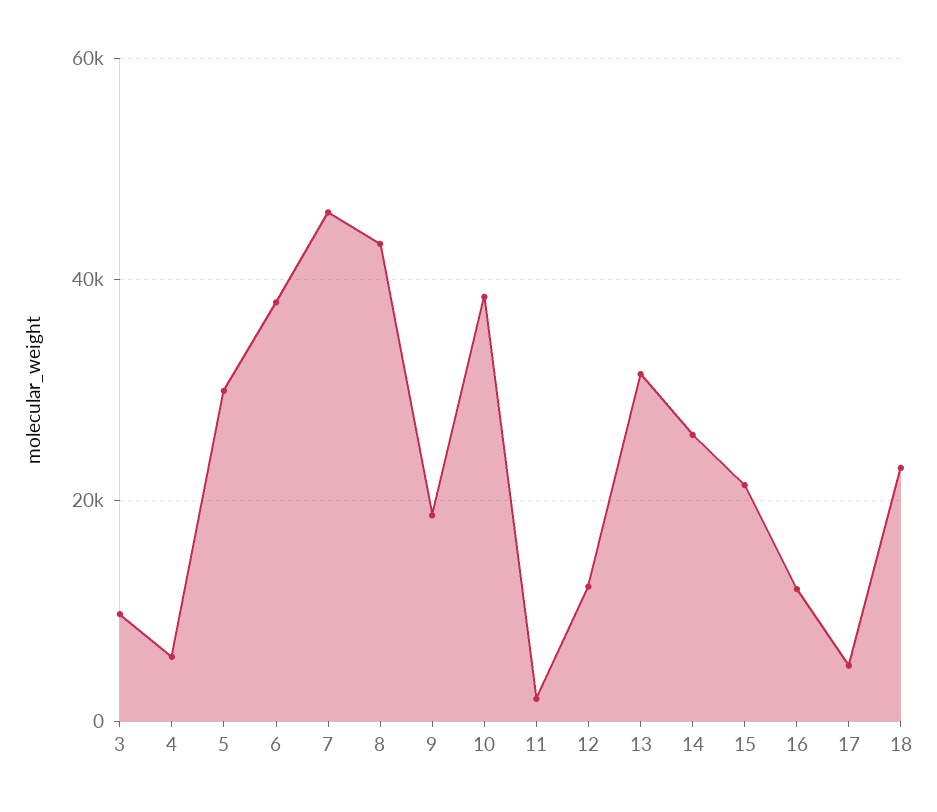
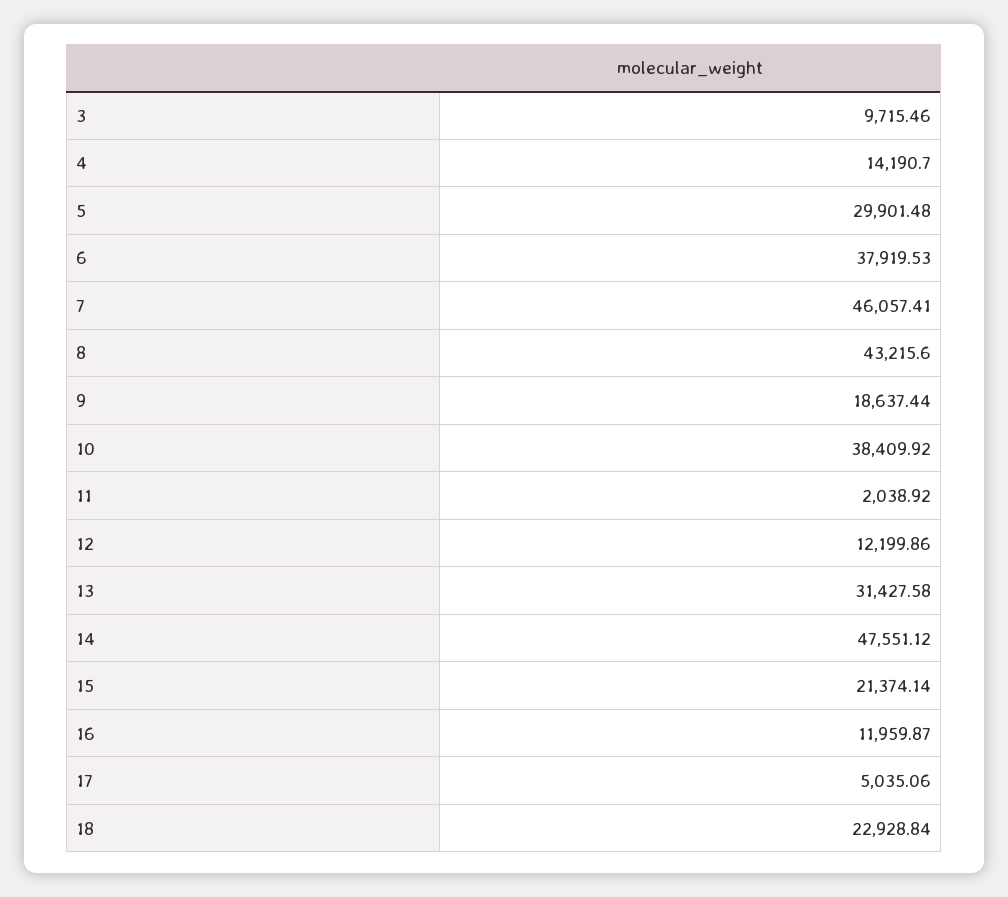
  {
    "3": 9715.46,
-   "4": 6000,
+   "4": 14190.7,
    "5": 29901.48,
    "6": 37919.53,
    "7": 46057.41,
    "8": 43215.6,
    "9": 18637.44,
    "10": 38409.92,
    "11": 2038.92,
    "12": 12199.86,
    "13": 31427.58,
-   "14": 26000,
+   "14": 47551.12,
    "15": 21374.14,
    "16": 11959.87,
    "17": 5035.06,
    "18": 22928.84
  }

